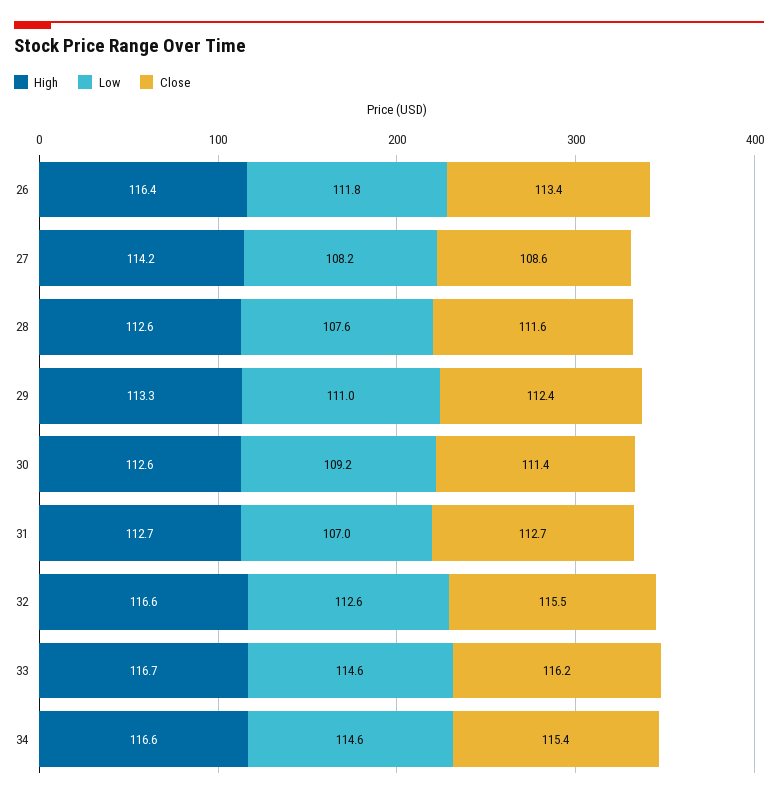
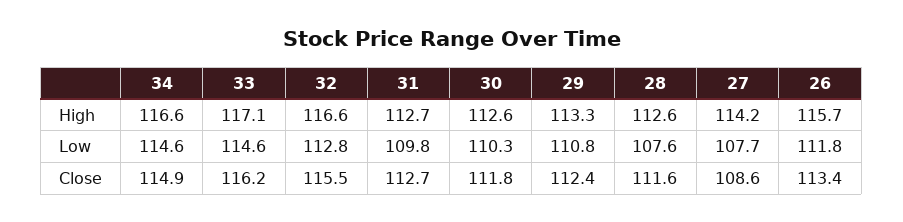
  {
    "High": {
-     "26": 116.4,
+     "26": 115.7,
      "27": 114.2,
      "28": 112.6,
      "29": 113.3,
      "30": 112.6,
      "31": 112.7,
      "32": 116.6,
-     "33": 116.7,
+     "33": 117.1,
      "34": 116.6
    },
    "Low": {
      "26": 111.8,
-     "27": 108.2,
+     "27": 107.7,
      "28": 107.6,
-     "29": 111,
+     "29": 110.8,
-     "30": 109.2,
+     "30": 110.3,
-     "31": 107,
+     "31": 109.8,
-     "32": 112.6,
+     "32": 112.8,
      "33": 114.6,
      "34": 114.6
    },
    "Close": {
      "26": 113.4,
      "27": 108.6,
      "28": 111.6,
      "29": 112.4,
-     "30": 111.4,
+     "30": 111.8,
      "31": 112.7,
      "32": 115.5,
      "33": 116.2,
-     "34": 115.4
+     "34": 114.9
    }
  }

